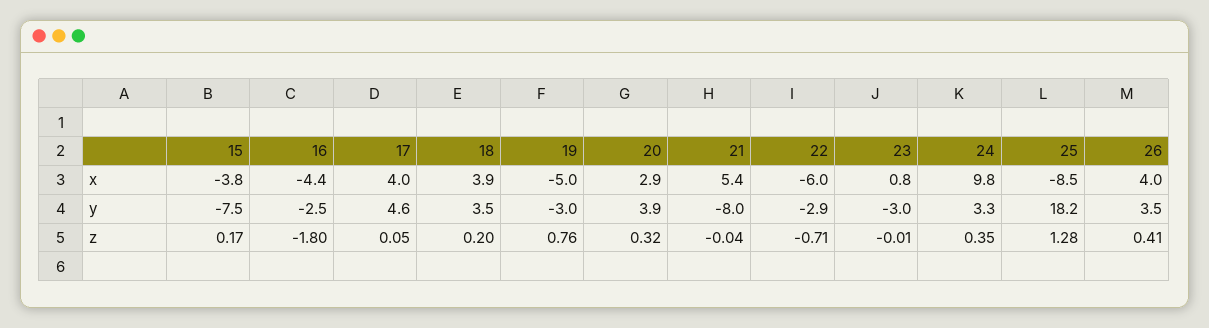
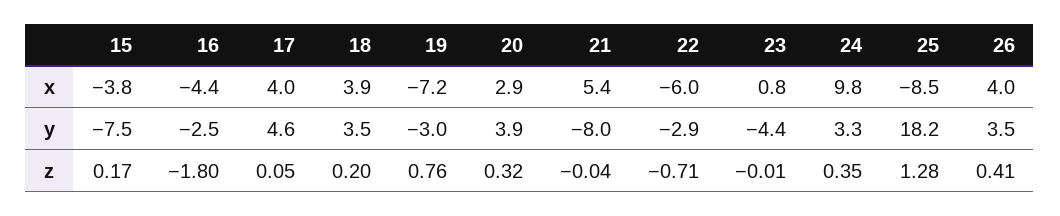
  {
    "15": {
      "x": -3.8,
      "y": -7.5,
      "z": 0.17
    },
    "16": {
      "x": -4.4,
      "y": -2.5,
      "z": -1.8
    },
    "17": {
      "x": 4,
      "y": 4.6,
      "z": 0.05
    },
    "18": {
      "x": 3.9,
      "y": 3.5,
      "z": 0.2
    },
    "19": {
-     "x": -5,
+     "x": -7.2,
      "y": -3,
      "z": 0.76
    },
    "20": {
      "x": 2.9,
      "y": 3.9,
      "z": 0.32
    },
    "21": {
      "x": 5.4,
      "y": -8,
      "z": -0.04
    },
    "22": {
      "x": -6,
      "y": -2.9,
      "z": -0.71
    },
    "23": {
      "x": 0.8,
-     "y": -3,
+     "y": -4.4,
      "z": -0.01
    },
    "24": {
      "x": 9.8,
      "y": 3.3,
      "z": 0.35
    },
    "25": {
      "x": -8.5,
      "y": 18.2,
      "z": 1.28
    },
    "26": {
      "x": 4,
      "y": 3.5,
      "z": 0.41
    }
  }

